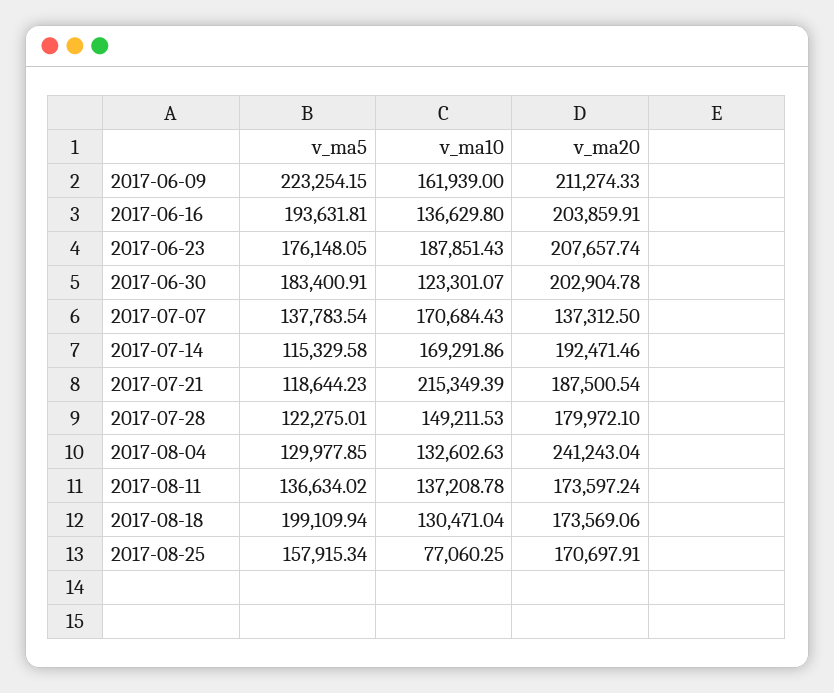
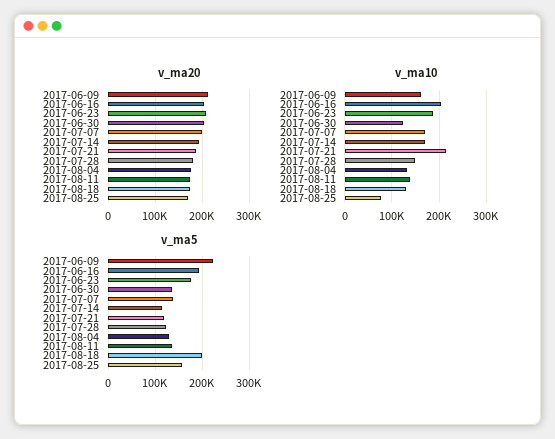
  {
    "v_ma5": {
      "2017-06-09": 223254.15,
      "2017-06-16": 193631.81,
      "2017-06-23": 176148.05,
-     "2017-06-30": 183400.91,
+     "2017-06-30": 140000,
      "2017-07-07": 137783.54,
      "2017-07-14": 115329.58,
      "2017-07-21": 118644.23,
      "2017-07-28": 122275.01,
      "2017-08-04": 129977.85,
      "2017-08-11": 136634.02,
      "2017-08-18": 199109.94,
      "2017-08-25": 157915.34
    },
    "v_ma10": {
      "2017-06-09": 161939,
-     "2017-06-16": 136629.8,
+     "2017-06-16": 200000,
      "2017-06-23": 187851.43,
      "2017-06-30": 123301.07,
      "2017-07-07": 170684.43,
      "2017-07-14": 169291.86,
      "2017-07-21": 215349.39,
      "2017-07-28": 149211.53,
      "2017-08-04": 132602.63,
      "2017-08-11": 137208.78,
      "2017-08-18": 130471.04,
      "2017-08-25": 77060.25
    },
    "v_ma20": {
      "2017-06-09": 211274.33,
      "2017-06-16": 203859.91,
      "2017-06-23": 207657.74,
      "2017-06-30": 202904.78,
-     "2017-07-07": 137312.5,
+     "2017-07-07": 200000,
      "2017-07-14": 192471.46,
      "2017-07-21": 187500.54,
      "2017-07-28": 179972.1,
-     "2017-08-04": 241243.04,
+     "2017-08-04": 180000,
      "2017-08-11": 173597.24,
      "2017-08-18": 173569.06,
      "2017-08-25": 170697.91
    }
  }

